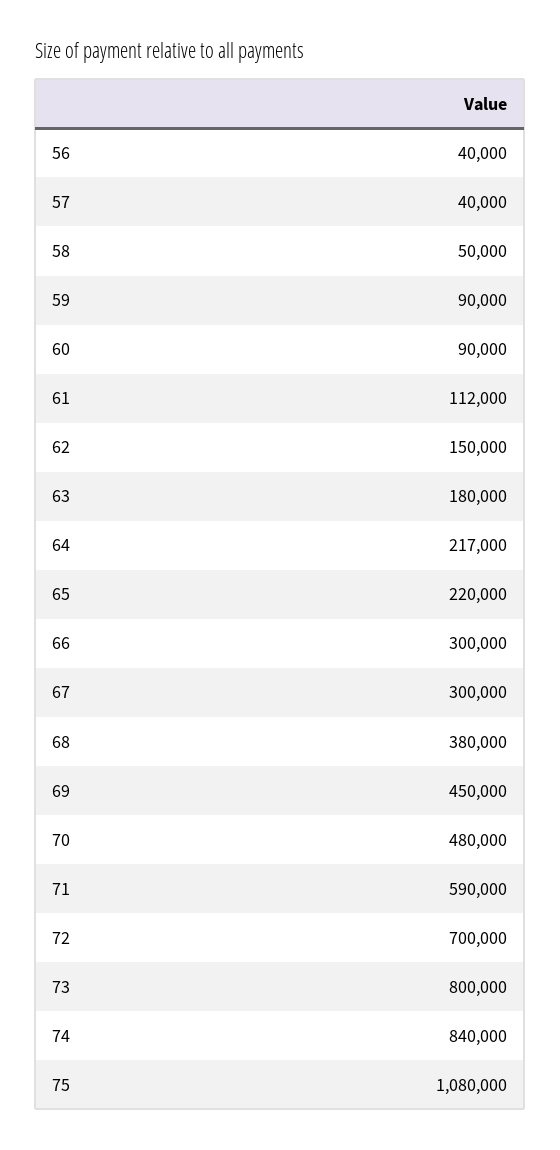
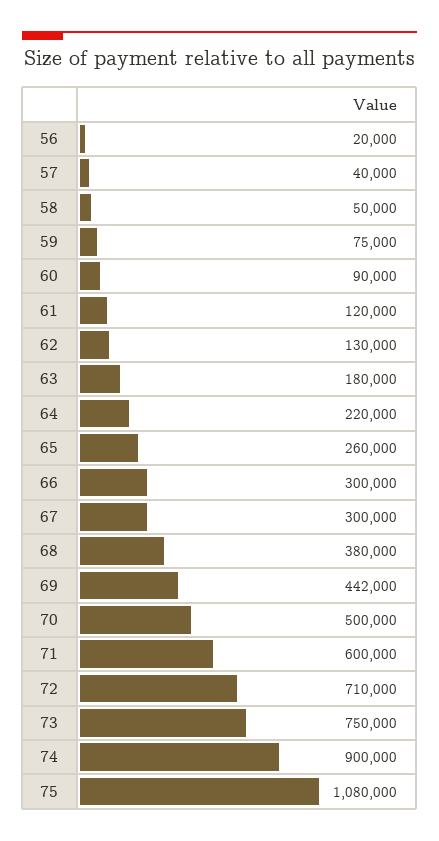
  {
-   "56": 40000,
+   "56": 20000,
    "57": 40000,
    "58": 50000,
-   "59": 90000,
+   "59": 75000,
    "60": 90000,
-   "61": 112000,
+   "61": 120000,
-   "62": 150000,
+   "62": 130000,
    "63": 180000,
-   "64": 217000,
+   "64": 220000,
-   "65": 220000,
+   "65": 260000,
    "66": 300000,
    "67": 300000,
    "68": 380000,
-   "69": 450000,
+   "69": 442000,
-   "70": 480000,
+   "70": 500000,
-   "71": 590000,
+   "71": 600000,
-   "72": 700000,
+   "72": 710000,
-   "73": 800000,
+   "73": 750000,
-   "74": 840000,
+   "74": 900000,
    "75": 1080000
  }

